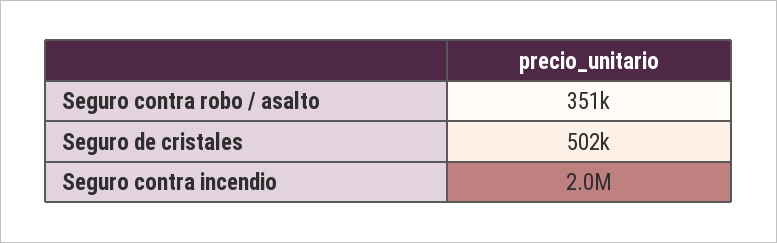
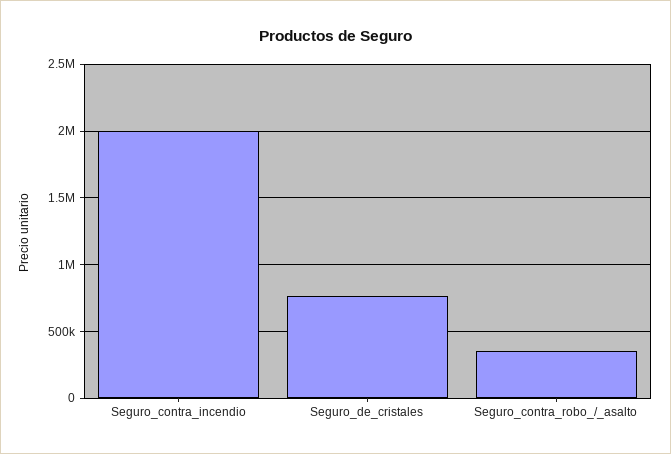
  {
    "Seguro contra robo / asalto": 351000,
-   "Seguro de cristales": 502000,
+   "Seguro de cristales": 750000,
    "Seguro contra incendio": 2000000
  }

